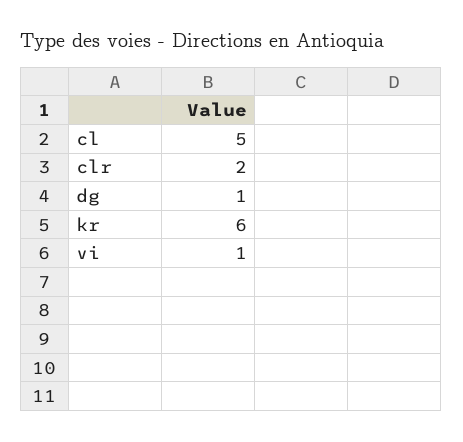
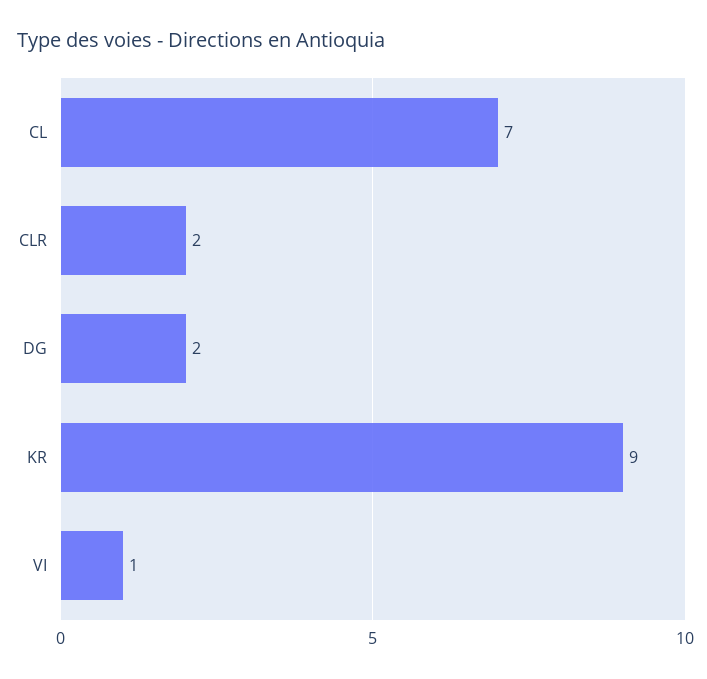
  {
-   "cl": 5,
+   "cl": 7,
    "clr": 2,
-   "dg": 1,
+   "dg": 2,
-   "kr": 6,
+   "kr": 9,
    "vi": 1
  }

